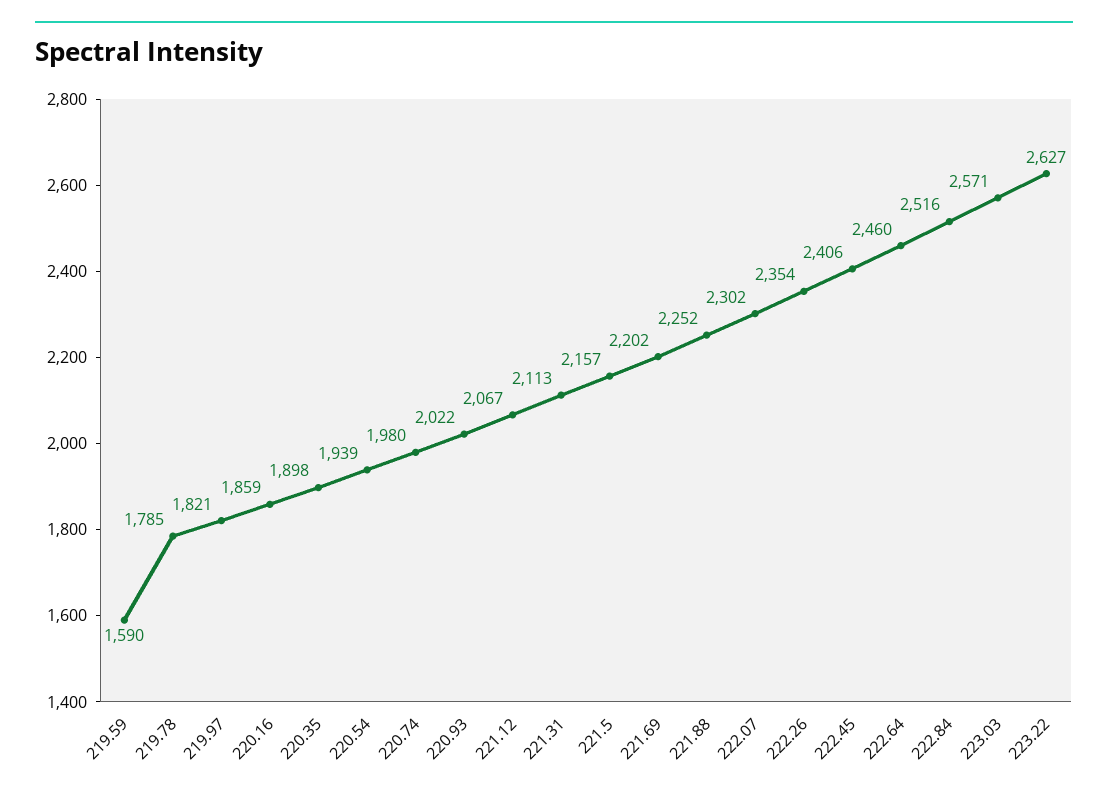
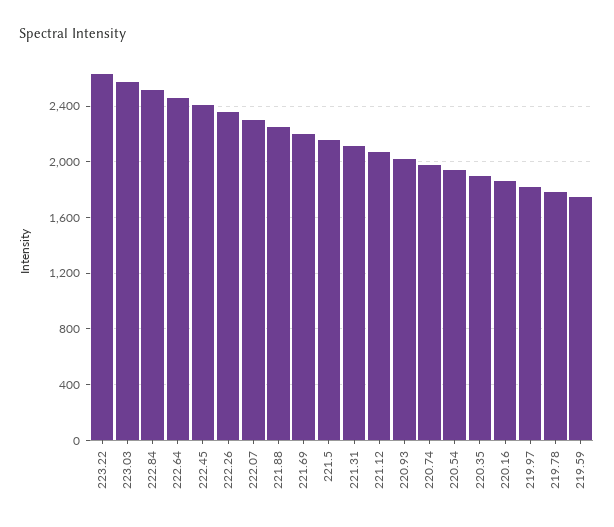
  {
-   "219.59": 1590,
+   "219.59": 1750,
    "219.78": 1785,
    "219.97": 1821,
    "220.16": 1859,
    "220.35": 1898,
    "220.54": 1939,
    "220.74": 1980,
    "220.93": 2022,
    "221.12": 2067,
    "221.31": 2113,
    "221.5": 2157,
    "221.69": 2202,
    "221.88": 2252,
    "222.07": 2302,
    "222.26": 2354,
    "222.45": 2406,
    "222.64": 2460,
    "222.84": 2516,
    "223.03": 2571,
    "223.22": 2627
  }

